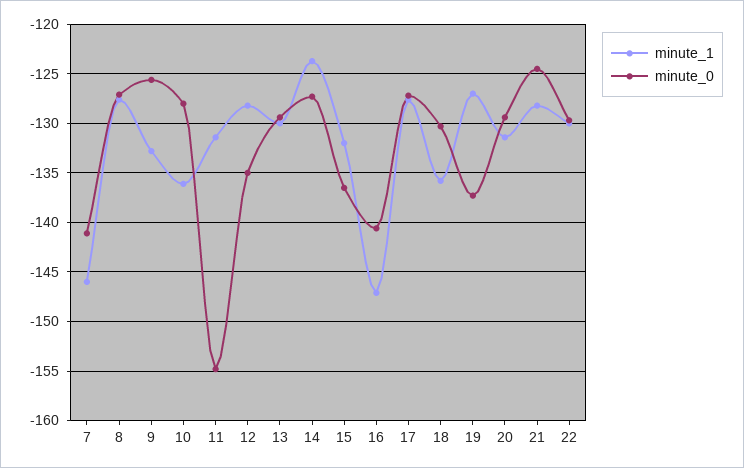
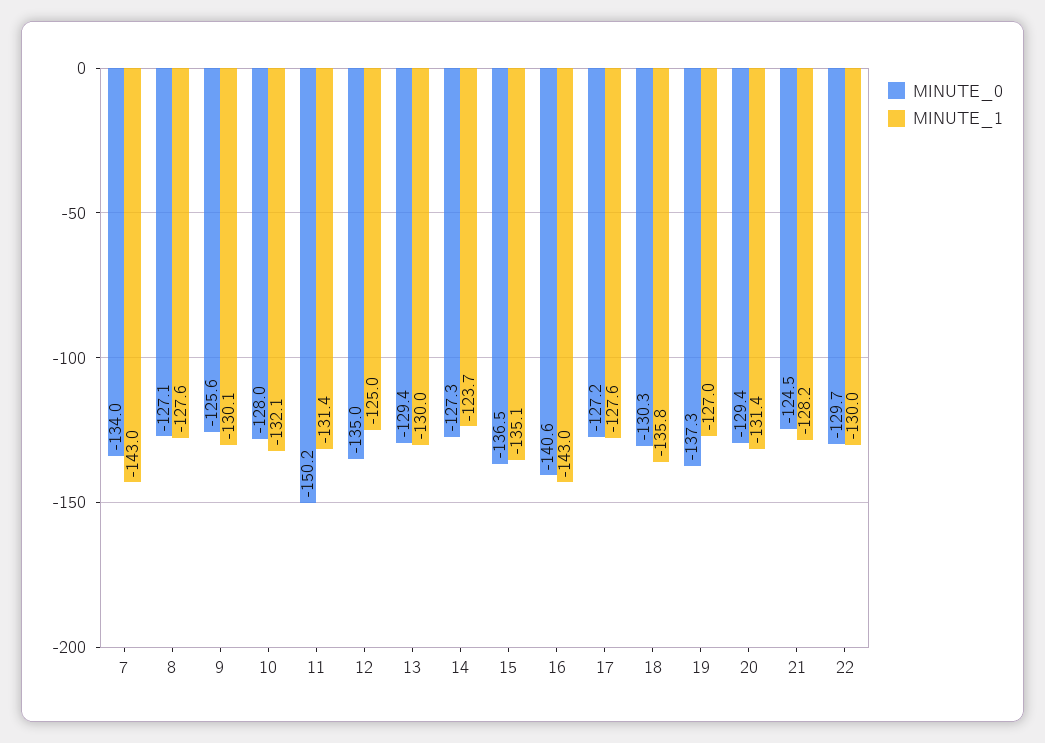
  {
    "minute_1": {
-     "7": -146,
+     "7": -143,
      "8": -127.6,
-     "9": -133,
+     "9": -130.1,
-     "10": -136,
+     "10": -132.1,
      "11": -131.4,
-     "12": -128,
+     "12": -125,
      "13": -130,
      "14": -123.7,
-     "15": -132,
+     "15": -135.1,
-     "16": -147,
+     "16": -143,
      "17": -127.6,
      "18": -135.8,
      "19": -127,
      "20": -131.4,
      "21": -128.2,
      "22": -130
    },
    "minute_0": {
-     "7": -141,
+     "7": -134,
      "8": -127.1,
      "9": -125.6,
      "10": -128,
-     "11": -155,
+     "11": -150.2,
      "12": -135,
      "13": -129.4,
      "14": -127.3,
      "15": -136.5,
      "16": -140.6,
      "17": -127.2,
      "18": -130.3,
      "19": -137.3,
      "20": -129.4,
      "21": -124.5,
      "22": -129.7
    }
  }

